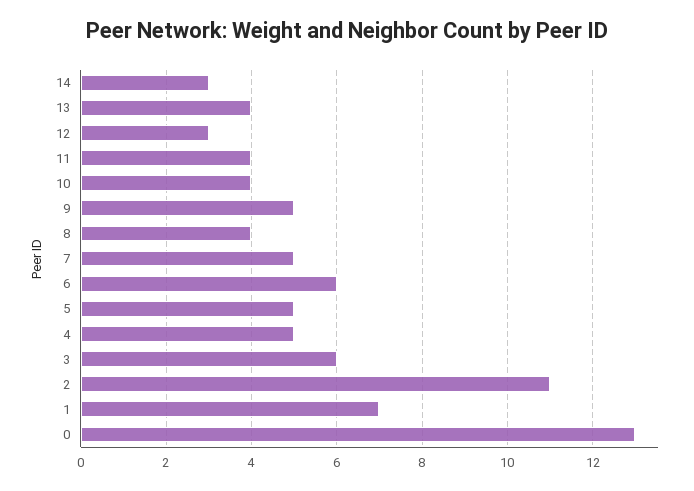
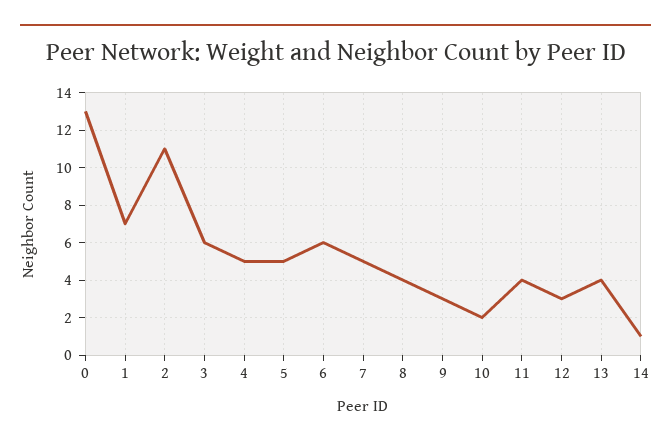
  {
-   "14": 3,
+   "14": 1,
    "13": 4,
    "12": 3,
    "11": 4,
-   "10": 4,
+   "10": 2,
-   "9": 5,
+   "9": 3,
    "8": 4,
    "7": 5,
    "6": 6,
    "5": 5,
    "4": 5,
    "3": 6,
    "2": 11,
    "1": 7,
    "0": 13
  }

